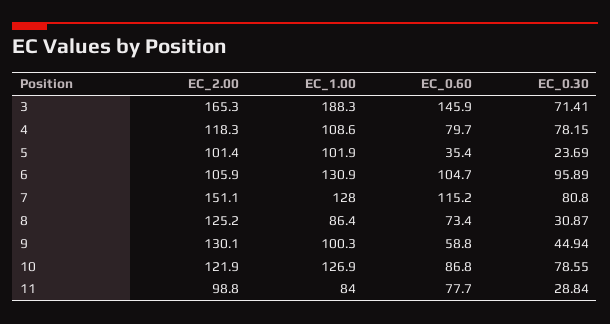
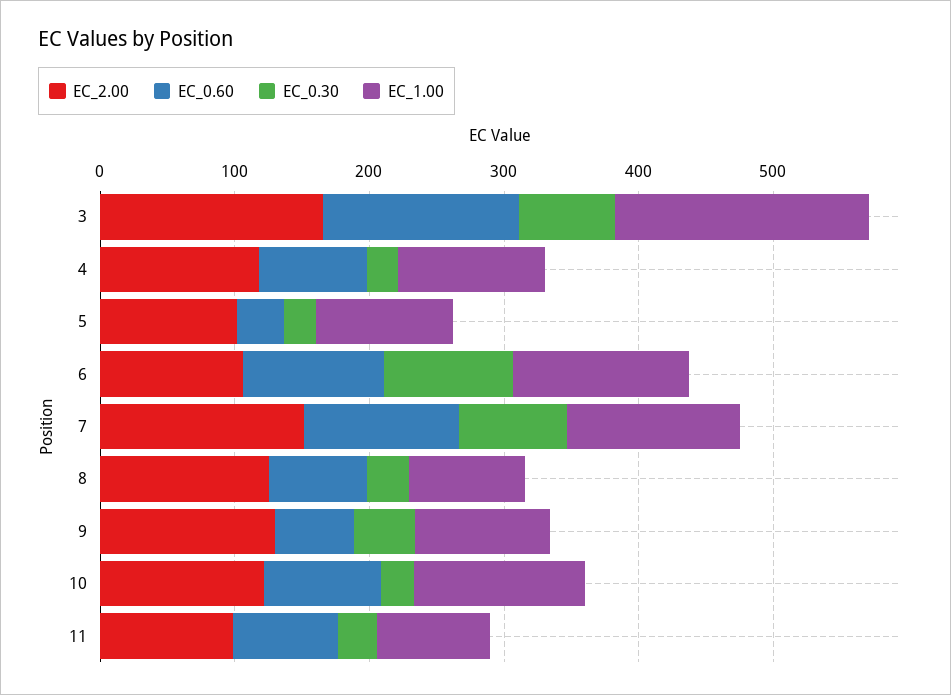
  {
    "EC_2.00": {
      "3": 165.3,
      "4": 118.3,
      "5": 101.4,
      "6": 105.9,
      "7": 151.1,
      "8": 125.2,
      "9": 130.1,
      "10": 121.9,
      "11": 98.8
    },
    "EC_1.00": {
      "3": 188.3,
      "4": 108.6,
      "5": 101.9,
      "6": 130.9,
      "7": 128,
      "8": 86.4,
      "9": 100.3,
      "10": 126.9,
      "11": 84
    },
    "EC_0.60": {
      "3": 145.9,
      "4": 79.7,
      "5": 35.4,
      "6": 104.7,
      "7": 115.2,
      "8": 73.4,
      "9": 58.8,
      "10": 86.8,
      "11": 77.7
    },
    "EC_0.30": {
      "3": 71.41,
-     "4": 78.15,
+     "4": 20,
      "5": 23.69,
      "6": 95.89,
      "7": 80.8,
      "8": 30.87,
      "9": 44.94,
-     "10": 78.55,
+     "10": 20,
      "11": 28.84
    }
  }

